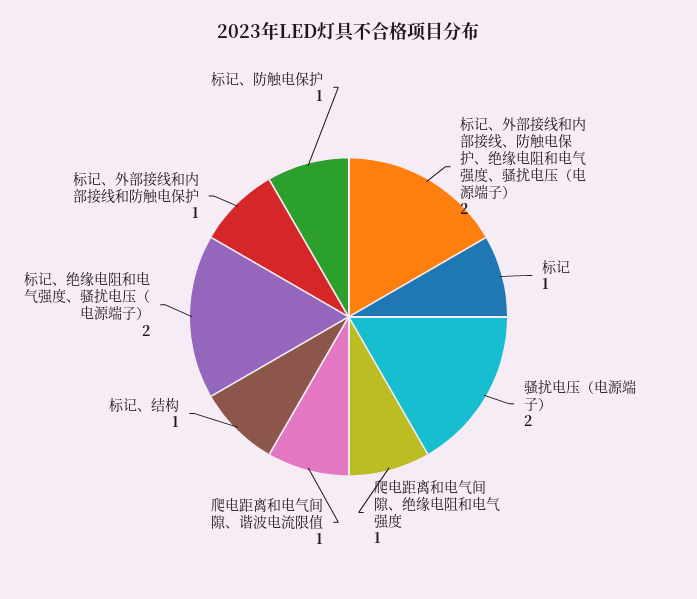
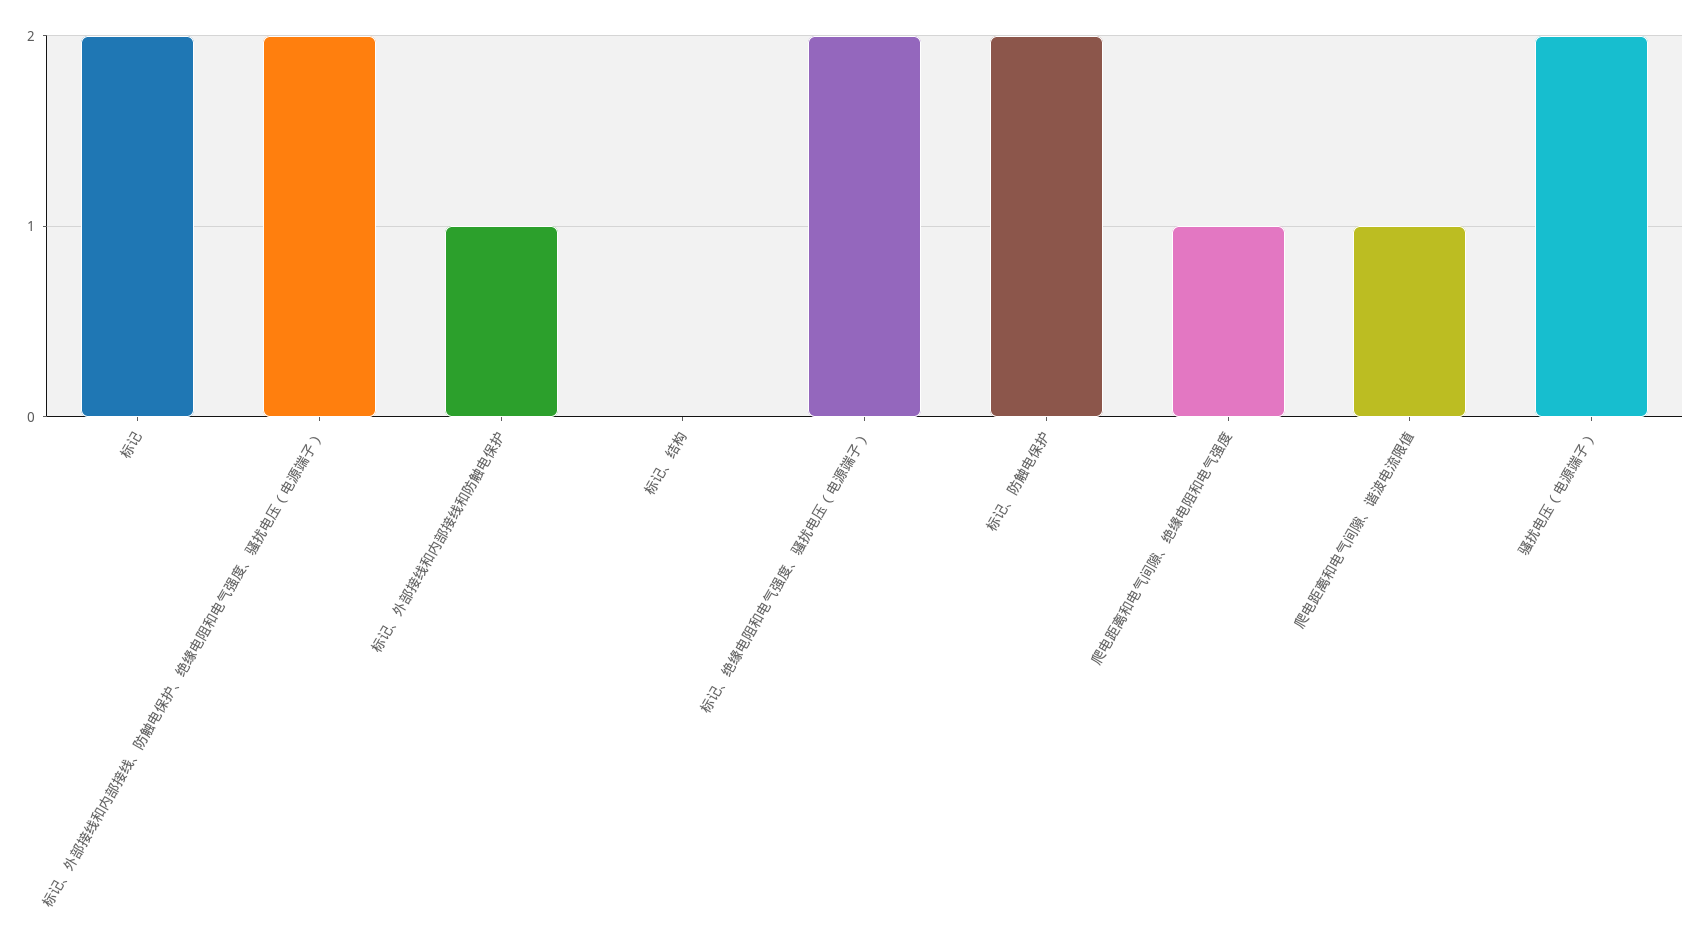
  {
    "标记、外部接线和内部接线、防触电保护、绝缘电阻和电气强度、骚扰电压（电源端子）": 2,
-   "标记": 1,
+   "标记": 2,
    "骚扰电压（电源端子）": 2,
    "爬电距离和电气间隙、绝缘电阻和电气强度": 1,
    "爬电距离和电气间隙、谐波电流限值": 1,
-   "标记、结构": 1,
+   "标记、结构": 0,
    "标记、绝缘电阻和电气强度、骚扰电压（电源端子）": 2,
    "标记、外部接线和内部接线和防触电保护": 1,
-   "标记、防触电保护": 1
+   "标记、防触电保护": 2
  }

